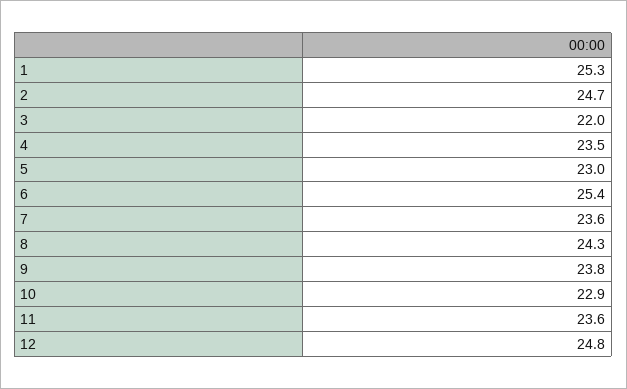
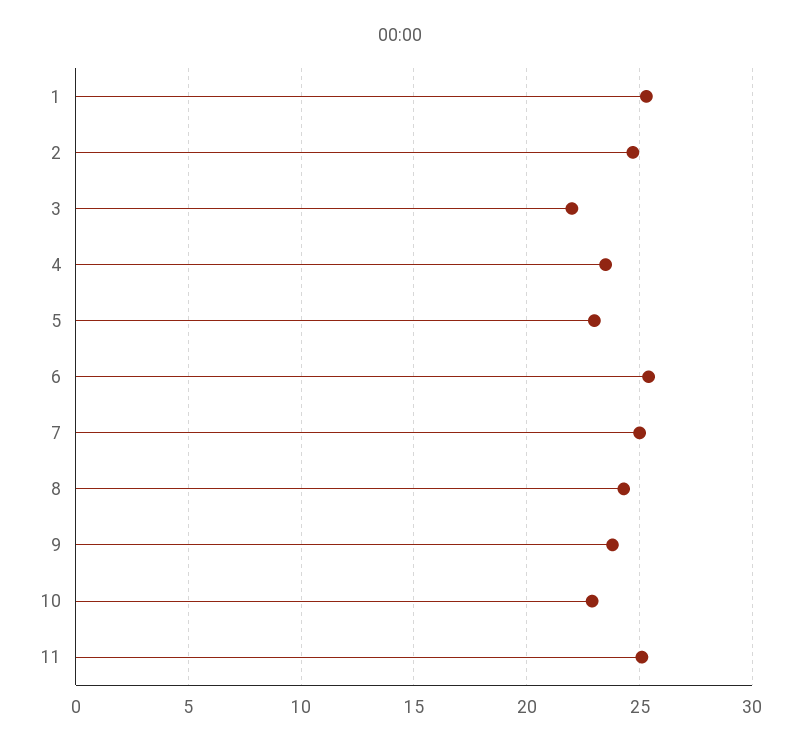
  {
    "1": 25.3,
    "2": 24.7,
    "3": 22,
    "4": 23.5,
    "5": 23,
    "6": 25.4,
-   "7": 23.6,
+   "7": 25,
    "8": 24.3,
    "9": 23.8,
    "10": 22.9,
-   "11": 23.6,
+   "11": 25
-   "12": 24.8
  }

